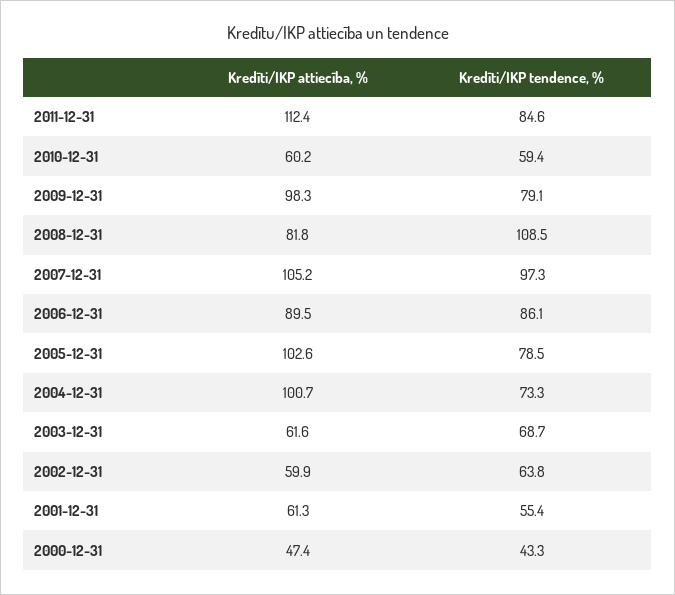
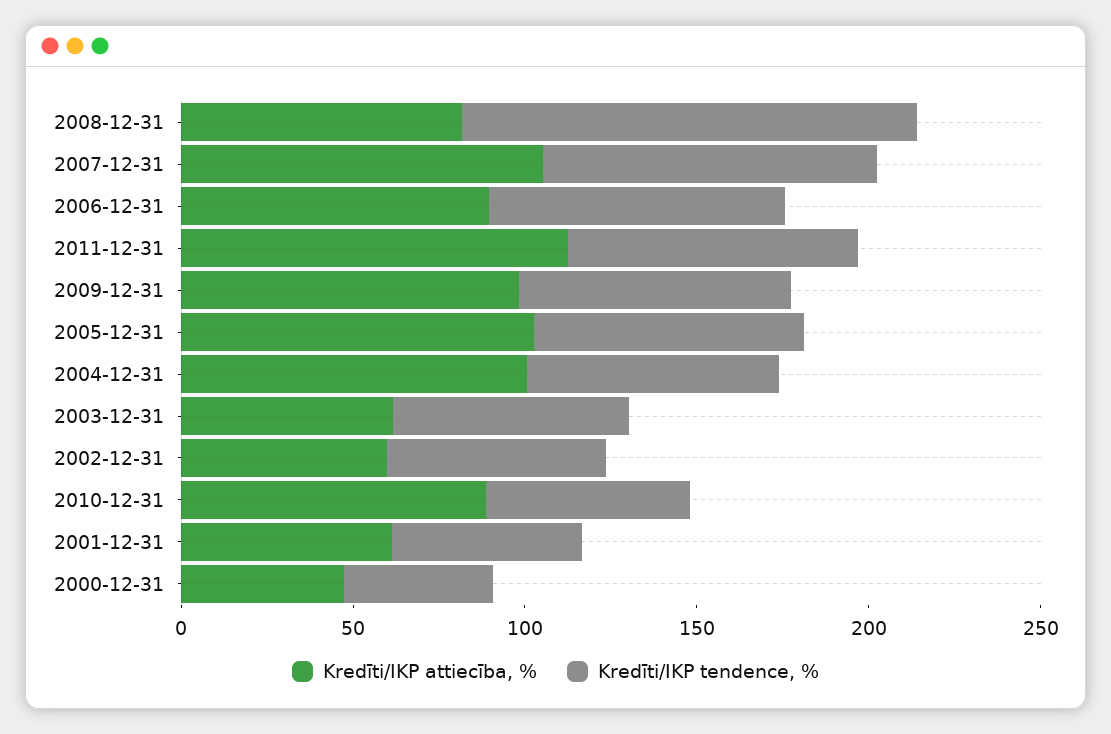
  {
    "Kredīti/IKP attiecība, %": {
      "2011-12-31": 112.4,
-     "2010-12-31": 60.2,
+     "2010-12-31": 90,
      "2009-12-31": 98.3,
      "2008-12-31": 81.8,
      "2007-12-31": 105.2,
      "2006-12-31": 89.5,
      "2005-12-31": 102.6,
      "2004-12-31": 100.7,
      "2003-12-31": 61.6,
      "2002-12-31": 59.9,
      "2001-12-31": 61.3,
      "2000-12-31": 47.4
    },
    "Kredīti/IKP tendence, %": {
      "2011-12-31": 84.6,
      "2010-12-31": 59.4,
      "2009-12-31": 79.1,
-     "2008-12-31": 108.5,
+     "2008-12-31": 130,
      "2007-12-31": 97.3,
      "2006-12-31": 86.1,
      "2005-12-31": 78.5,
      "2004-12-31": 73.3,
      "2003-12-31": 68.7,
      "2002-12-31": 63.8,
      "2001-12-31": 55.4,
      "2000-12-31": 43.3
    }
  }

